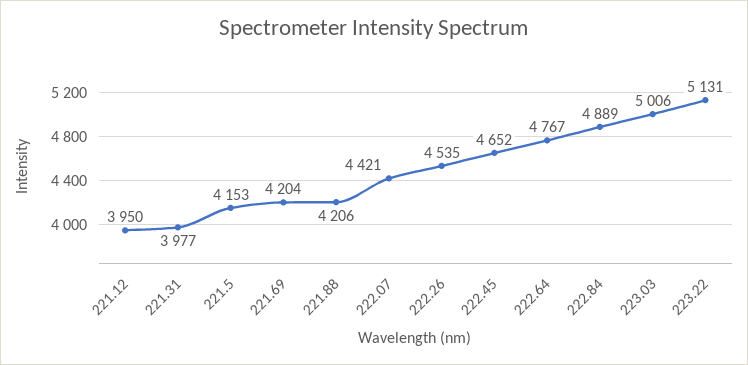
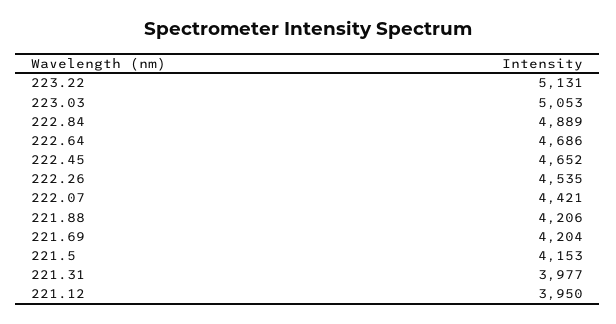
  {
    "221.12": 3950,
    "221.31": 3977,
    "221.5": 4153,
    "221.69": 4204,
    "221.88": 4206,
    "222.07": 4421,
    "222.26": 4535,
    "222.45": 4652,
-   "222.64": 4767,
+   "222.64": 4686,
    "222.84": 4889,
-   "223.03": 5006,
+   "223.03": 5053,
    "223.22": 5131
  }

